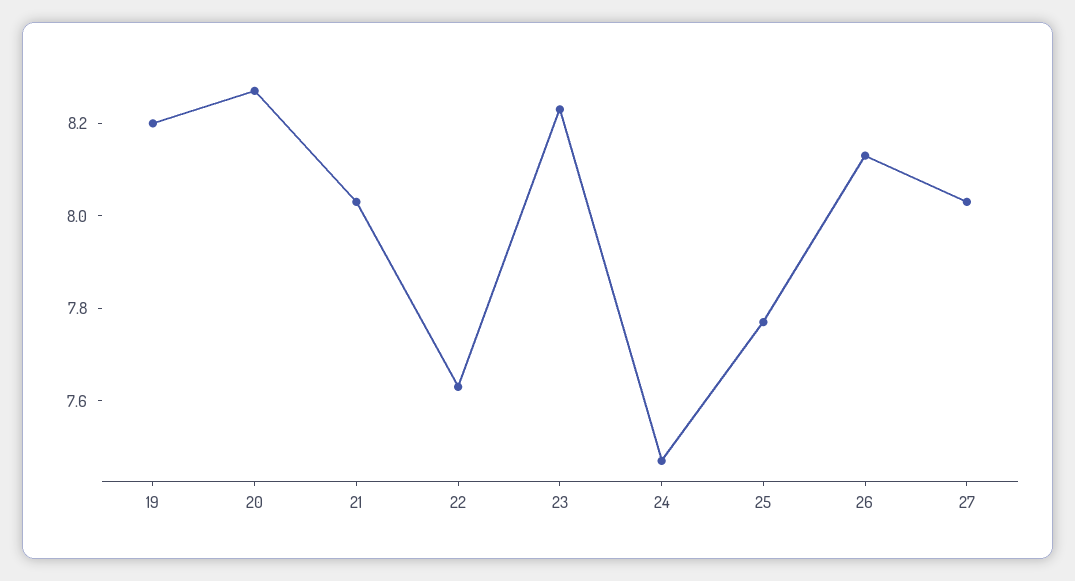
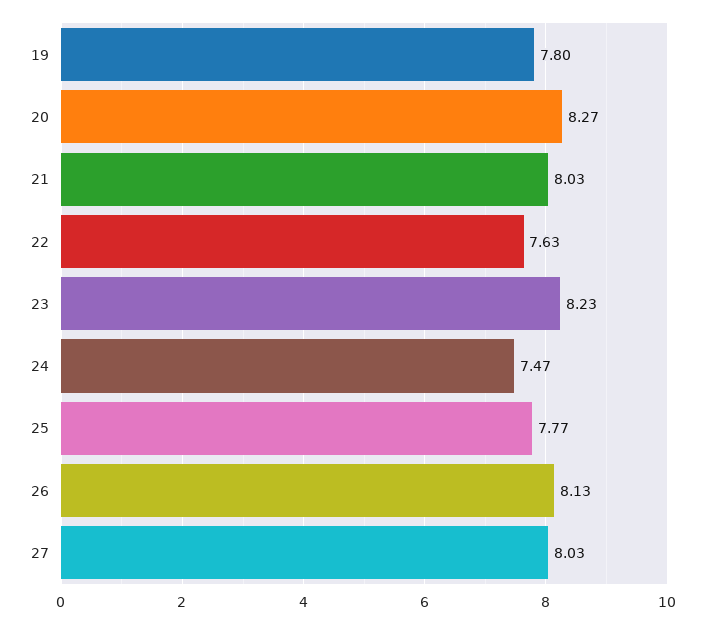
  {
-   "19": 8.2,
+   "19": 7.8,
    "20": 8.27,
    "21": 8.03,
    "22": 7.63,
    "23": 8.23,
    "24": 7.47,
    "25": 7.77,
    "26": 8.13,
    "27": 8.03
  }

